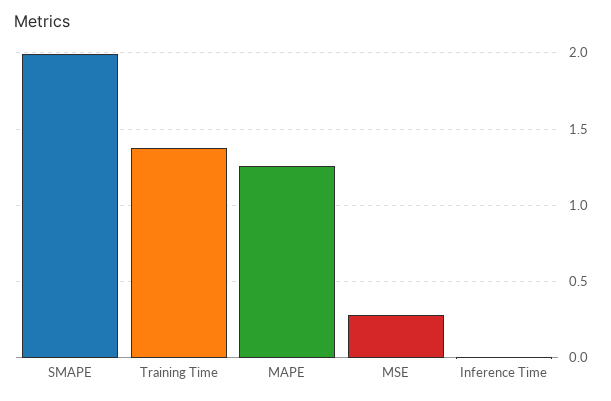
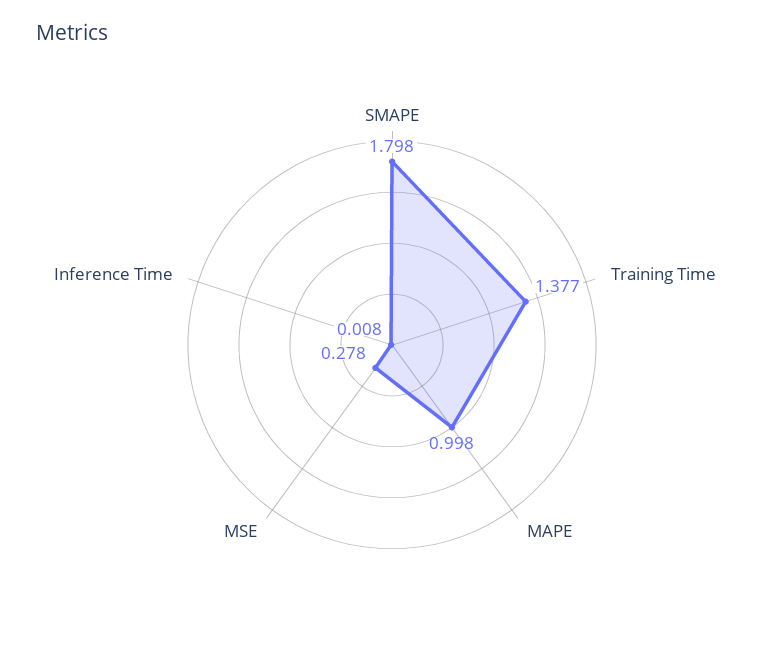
  {
-   "SMAPE": 2,
+   "SMAPE": 1.798,
    "Training Time": 1.377,
-   "MAPE": 1.25,
+   "MAPE": 0.998,
    "MSE": 0.278,
    "Inference Time": 0.008
  }

